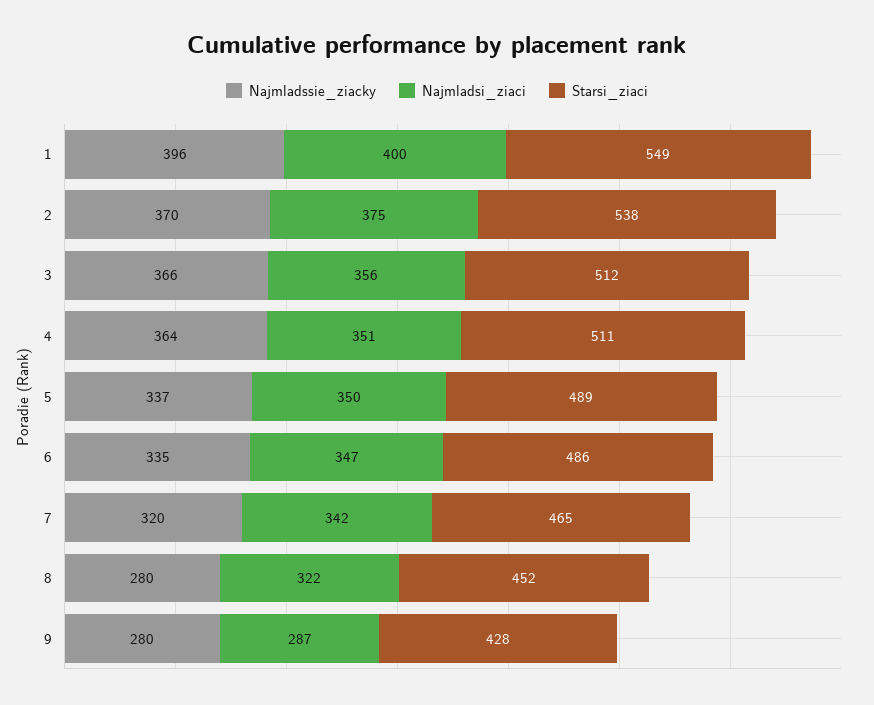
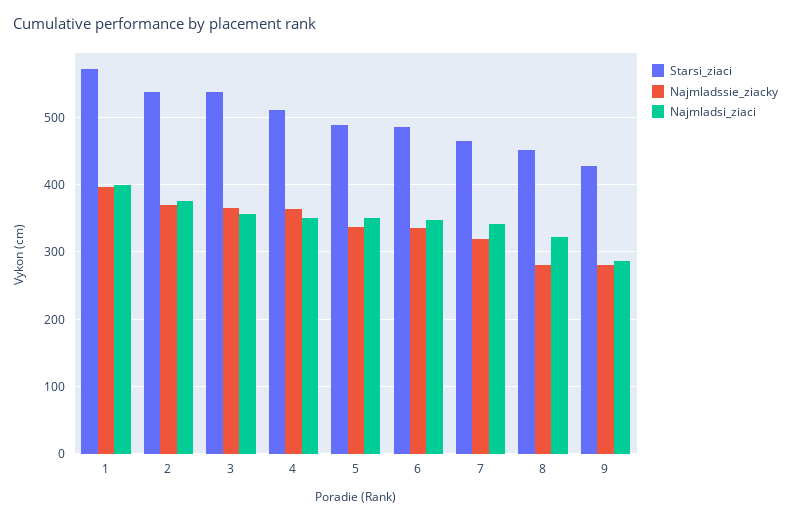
  {
    "Najmladssie_ziacky": {
      "1": 396,
      "2": 370,
      "3": 366,
      "4": 364,
      "5": 337,
      "6": 335,
      "7": 320,
      "8": 280,
      "9": 280
    },
    "Najmladsi_ziaci": {
      "1": 400,
      "2": 375,
      "3": 356,
      "4": 351,
      "5": 350,
      "6": 347,
      "7": 342,
      "8": 322,
      "9": 287
    },
    "Starsi_ziaci": {
-     "1": 549,
+     "1": 570,
      "2": 538,
-     "3": 512,
+     "3": 540,
      "4": 511,
      "5": 489,
      "6": 486,
      "7": 465,
      "8": 452,
      "9": 428
    }
  }

